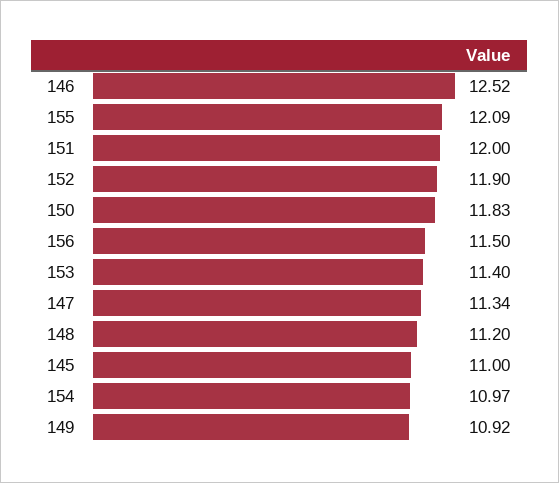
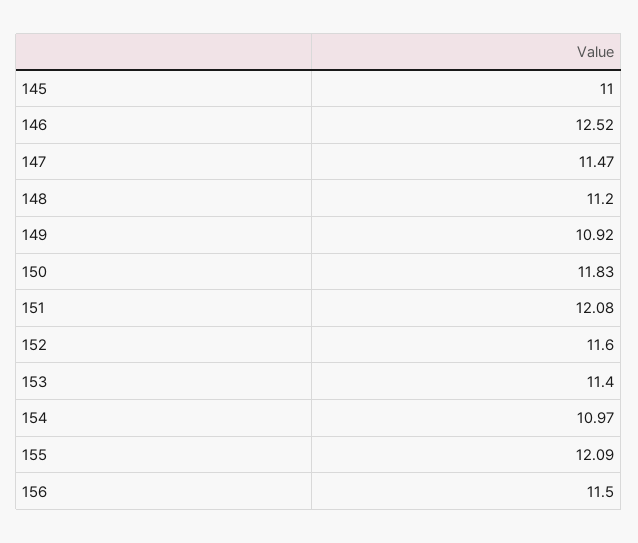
  {
    "146": 12.52,
    "155": 12.09,
-   "151": 12,
+   "151": 12.08,
-   "152": 11.9,
+   "152": 11.6,
    "150": 11.83,
    "156": 11.5,
    "153": 11.4,
-   "147": 11.34,
+   "147": 11.47,
    "148": 11.2,
    "145": 11,
    "154": 10.97,
    "149": 10.92
  }

